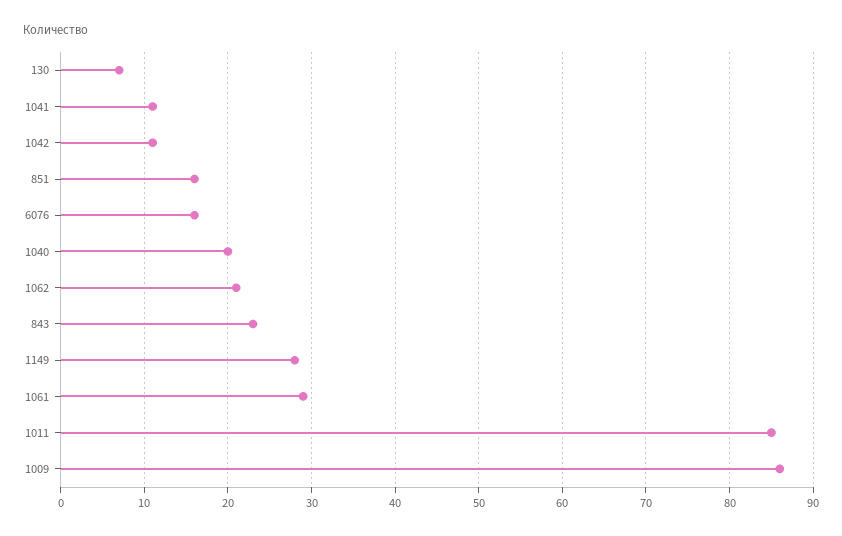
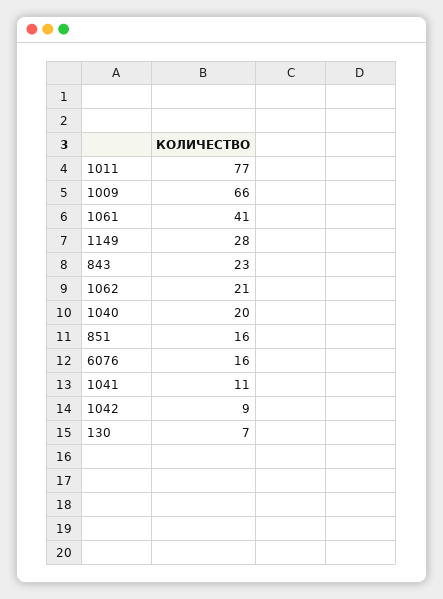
  {
    "130": 7,
    "1041": 11,
-   "1042": 11,
+   "1042": 9,
    "851": 16,
    "6076": 16,
    "1040": 20,
    "1062": 21,
    "843": 23,
    "1149": 28,
-   "1061": 29,
+   "1061": 41,
-   "1011": 85,
+   "1011": 77,
-   "1009": 86
+   "1009": 66
  }

